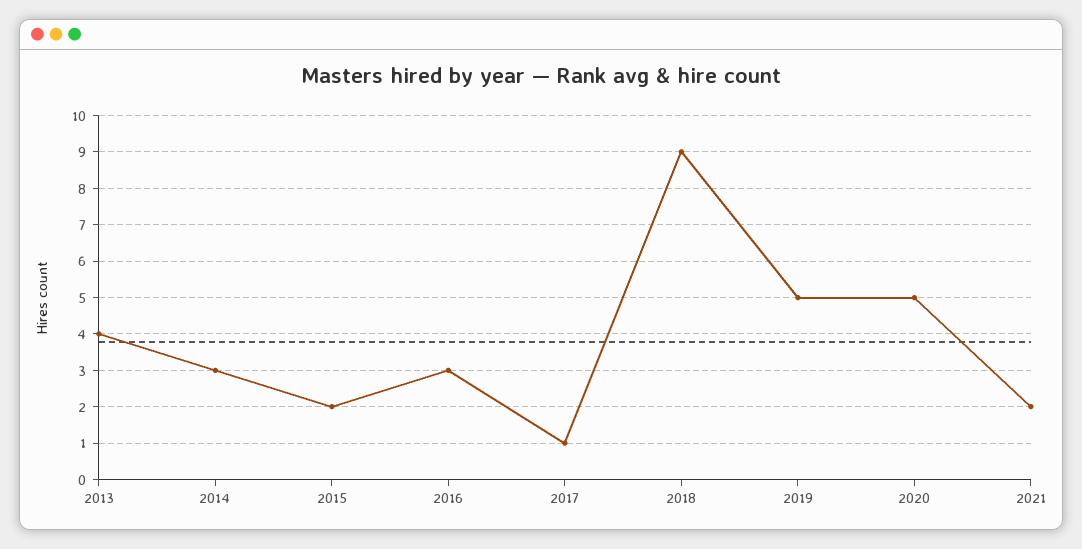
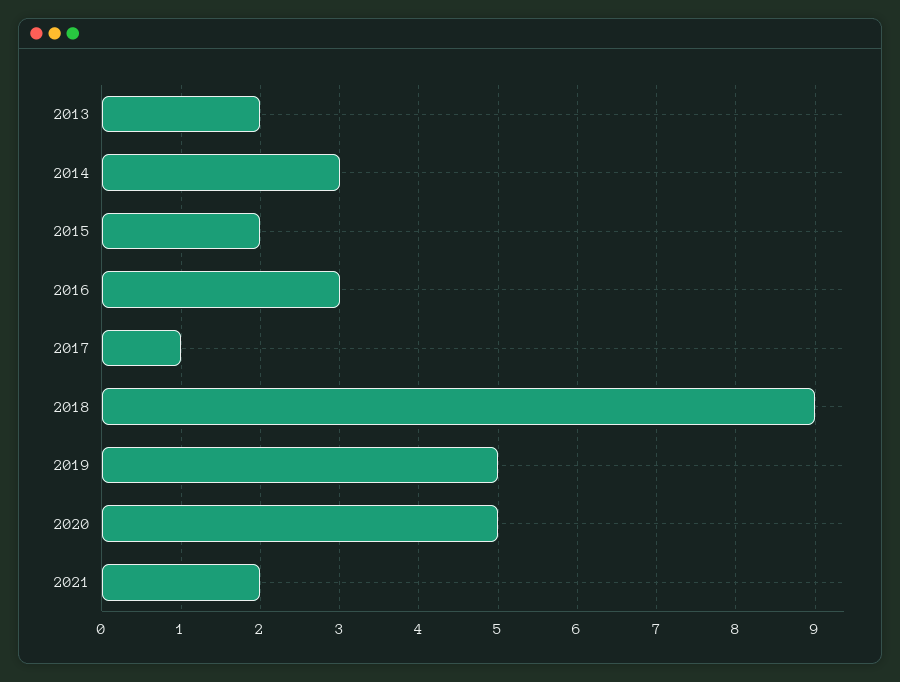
  {
-   "2013": 4,
+   "2013": 2,
    "2014": 3,
    "2015": 2,
    "2016": 3,
    "2017": 1,
    "2018": 9,
    "2019": 5,
    "2020": 5,
    "2021": 2
  }

